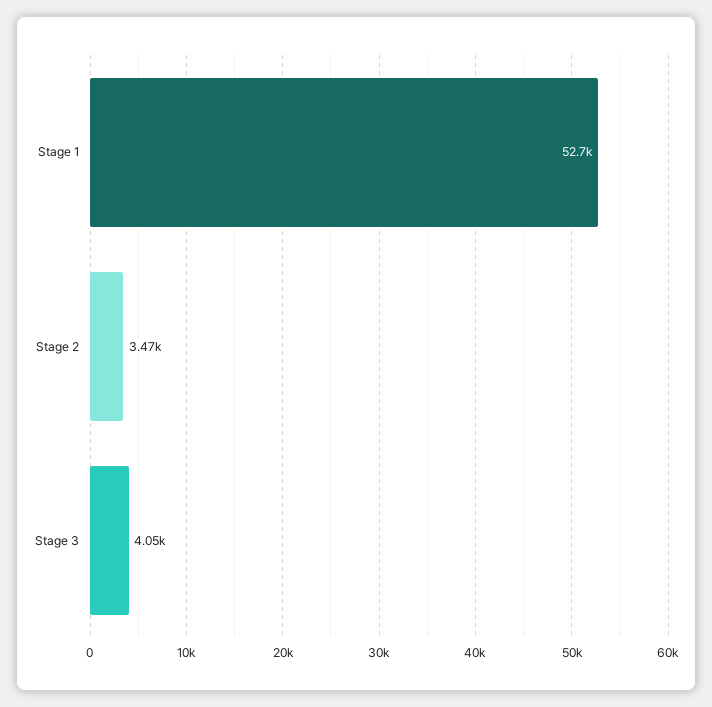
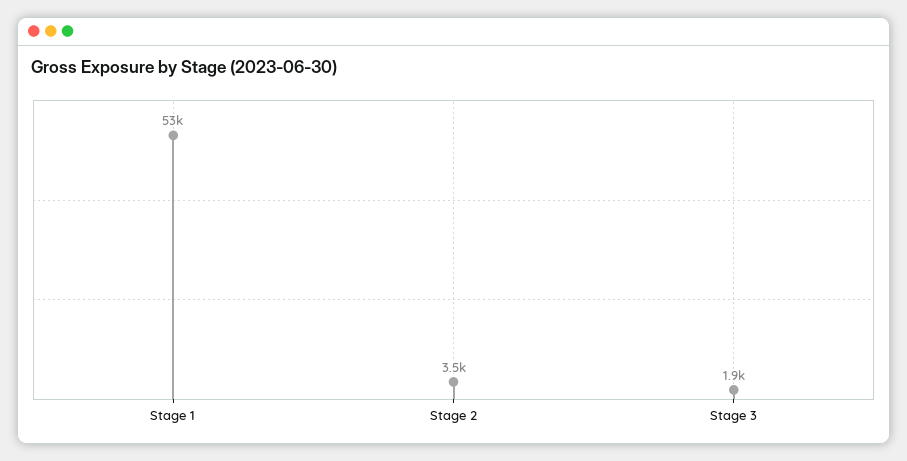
  {
    "Stage 1": 52700,
    "Stage 2": 3470,
-   "Stage 3": 4050
+   "Stage 3": 1900
  }

